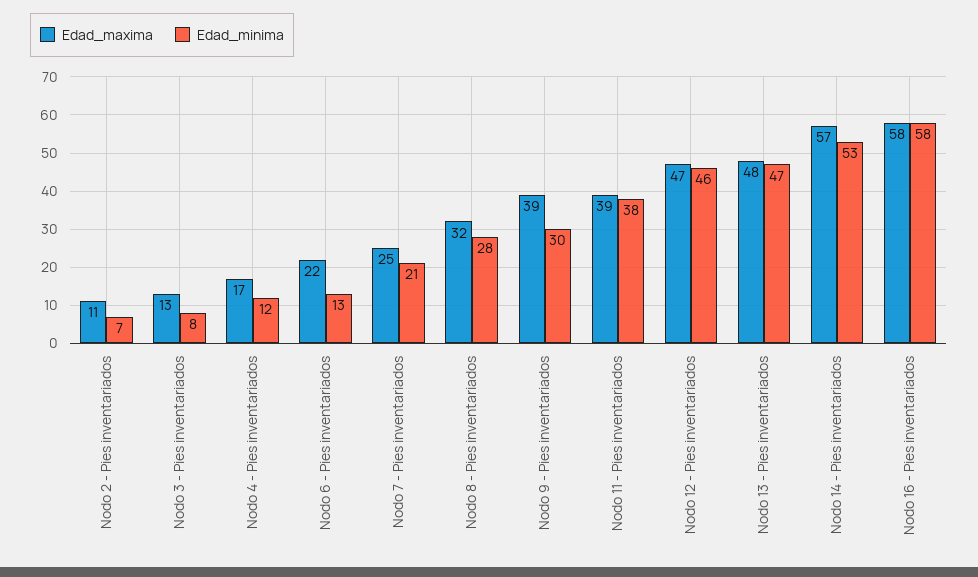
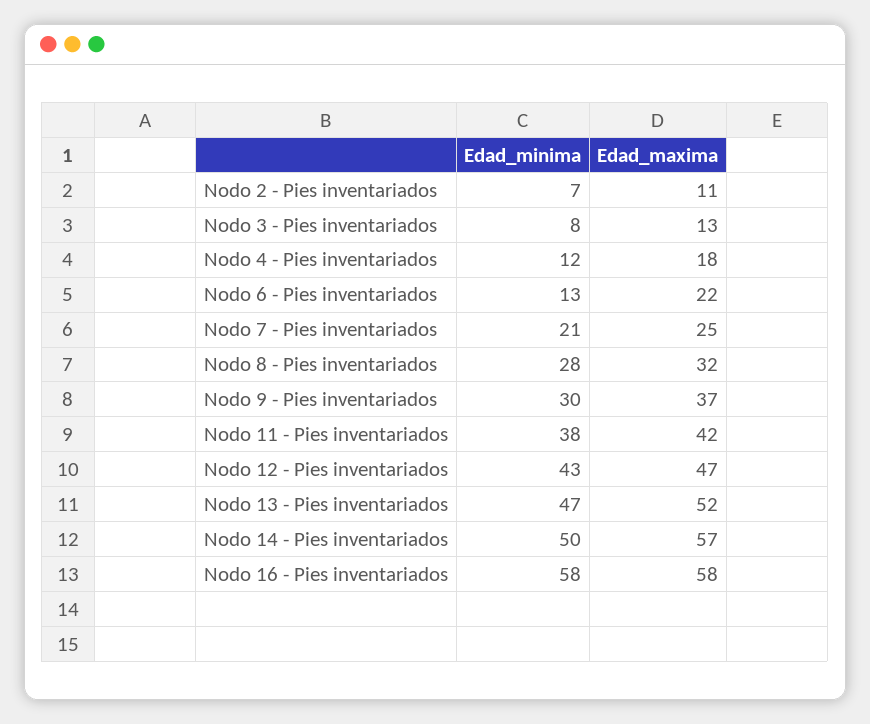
  {
    "Edad_maxima": {
      "Nodo 2 - Pies inventariados": 11,
      "Nodo 3 - Pies inventariados": 13,
-     "Nodo 4 - Pies inventariados": 17,
+     "Nodo 4 - Pies inventariados": 18,
      "Nodo 6 - Pies inventariados": 22,
      "Nodo 7 - Pies inventariados": 25,
      "Nodo 8 - Pies inventariados": 32,
-     "Nodo 9 - Pies inventariados": 39,
+     "Nodo 9 - Pies inventariados": 37,
-     "Nodo 11 - Pies inventariados": 39,
+     "Nodo 11 - Pies inventariados": 42,
      "Nodo 12 - Pies inventariados": 47,
-     "Nodo 13 - Pies inventariados": 48,
+     "Nodo 13 - Pies inventariados": 52,
      "Nodo 14 - Pies inventariados": 57,
      "Nodo 16 - Pies inventariados": 58
    },
    "Edad_minima": {
      "Nodo 2 - Pies inventariados": 7,
      "Nodo 3 - Pies inventariados": 8,
      "Nodo 4 - Pies inventariados": 12,
      "Nodo 6 - Pies inventariados": 13,
      "Nodo 7 - Pies inventariados": 21,
      "Nodo 8 - Pies inventariados": 28,
      "Nodo 9 - Pies inventariados": 30,
      "Nodo 11 - Pies inventariados": 38,
-     "Nodo 12 - Pies inventariados": 46,
+     "Nodo 12 - Pies inventariados": 43,
      "Nodo 13 - Pies inventariados": 47,
-     "Nodo 14 - Pies inventariados": 53,
+     "Nodo 14 - Pies inventariados": 50,
      "Nodo 16 - Pies inventariados": 58
    }
  }

